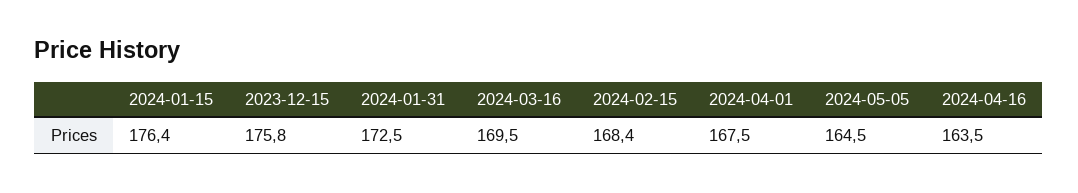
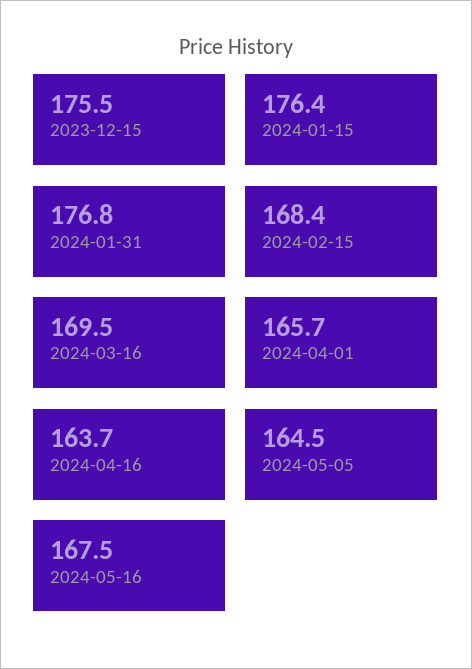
  {
    "2024-01-15": 176.4,
-   "2023-12-15": 175.8,
+   "2023-12-15": 175.5,
-   "2024-01-31": 172.5,
+   "2024-01-31": 176.8,
    "2024-03-16": 169.5,
    "2024-02-15": 168.4,
-   "2024-04-01": 167.5,
+   "2024-04-01": 165.7,
    "2024-05-05": 164.5,
-   "2024-04-16": 163.5
+   "2024-04-16": 163.7,
+   "2024-05-16": 167.5
  }

